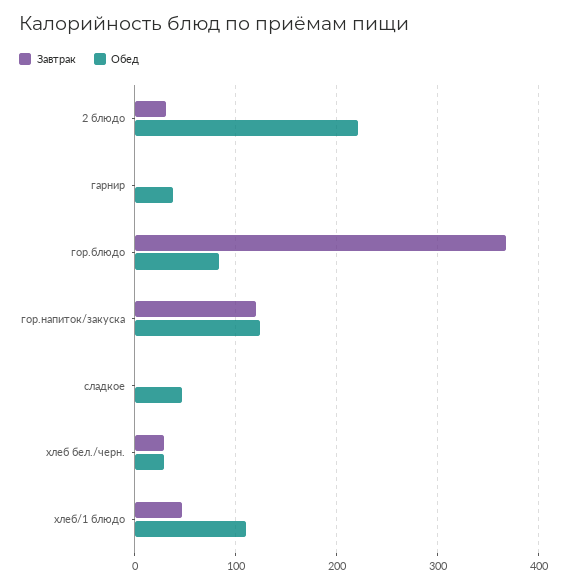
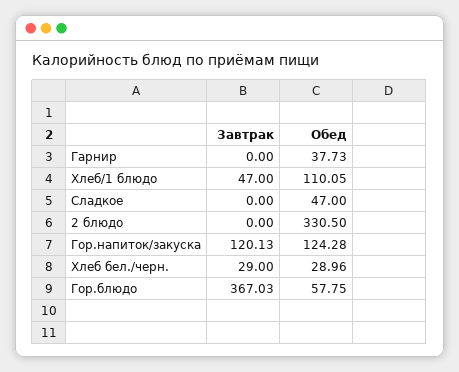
  {
    "Завтрак": {
-     "2 блюдо": 30,
+     "2 блюдо": 0,
      "гарнир": 0,
      "гор.блюдо": 367.03,
      "гор.напиток/закуска": 120.13,
      "сладкое": 0,
      "хлеб бел./черн.": 29,
      "хлеб/1 блюдо": 47
    },
    "Обед": {
-     "2 блюдо": 220,
+     "2 блюдо": 330.5,
      "гарнир": 37.73,
-     "гор.блюдо": 80,
+     "гор.блюдо": 57.75,
      "гор.напиток/закуска": 124.28,
      "сладкое": 47,
      "хлеб бел./черн.": 28.96,
      "хлеб/1 блюдо": 110.05
    }
  }

